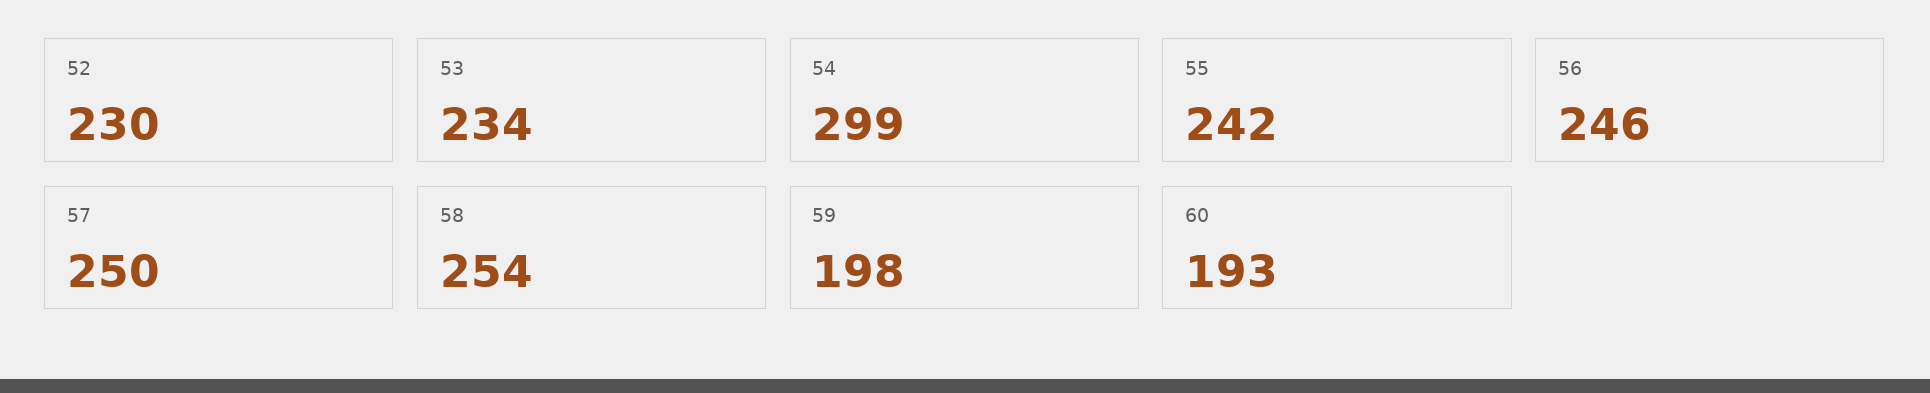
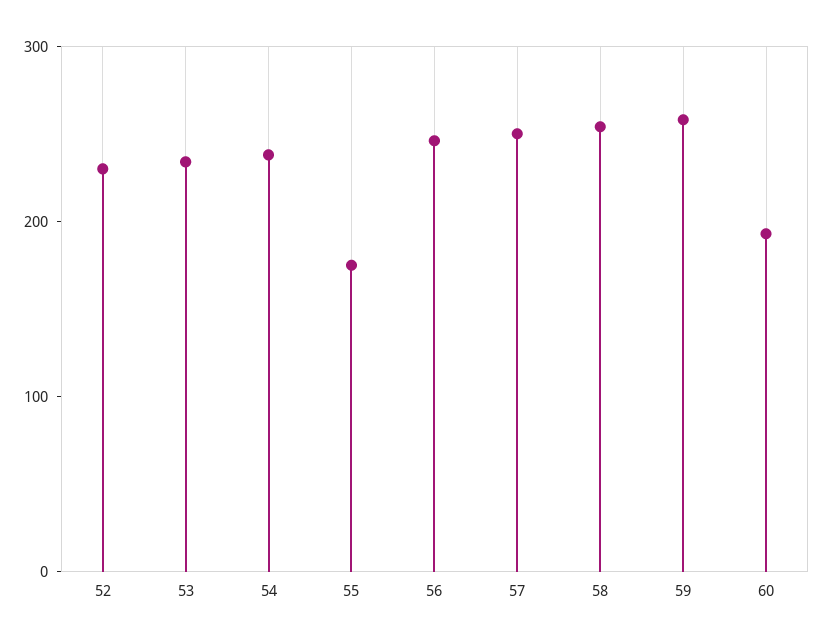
  {
    "52": 230,
    "53": 234,
-   "54": 299,
+   "54": 240,
-   "55": 242,
+   "55": 180,
    "56": 246,
    "57": 250,
    "58": 254,
-   "59": 198,
+   "59": 260,
    "60": 193
  }

